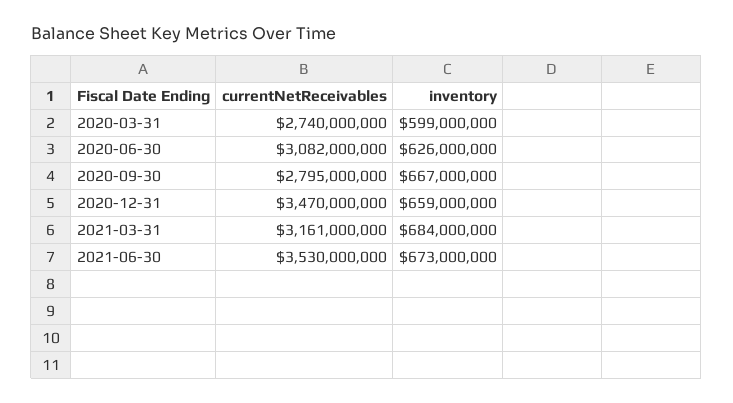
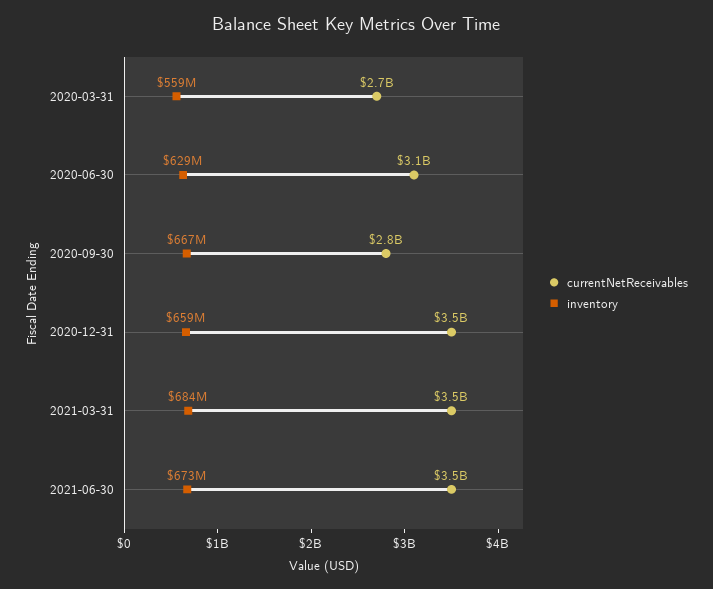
  {
    "currentNetReceivables": {
      "2020-03-31": 2740000000,
      "2020-06-30": 3082000000,
      "2020-09-30": 2795000000,
      "2020-12-31": 3470000000,
-     "2021-03-31": 3161000000,
+     "2021-03-31": 3500000000,
      "2021-06-30": 3530000000
    },
    "inventory": {
-     "2020-03-31": 599000000,
+     "2020-03-31": 559000000,
-     "2020-06-30": 626000000,
+     "2020-06-30": 629000000,
      "2020-09-30": 667000000,
      "2020-12-31": 659000000,
      "2021-03-31": 684000000,
      "2021-06-30": 673000000
    }
  }

